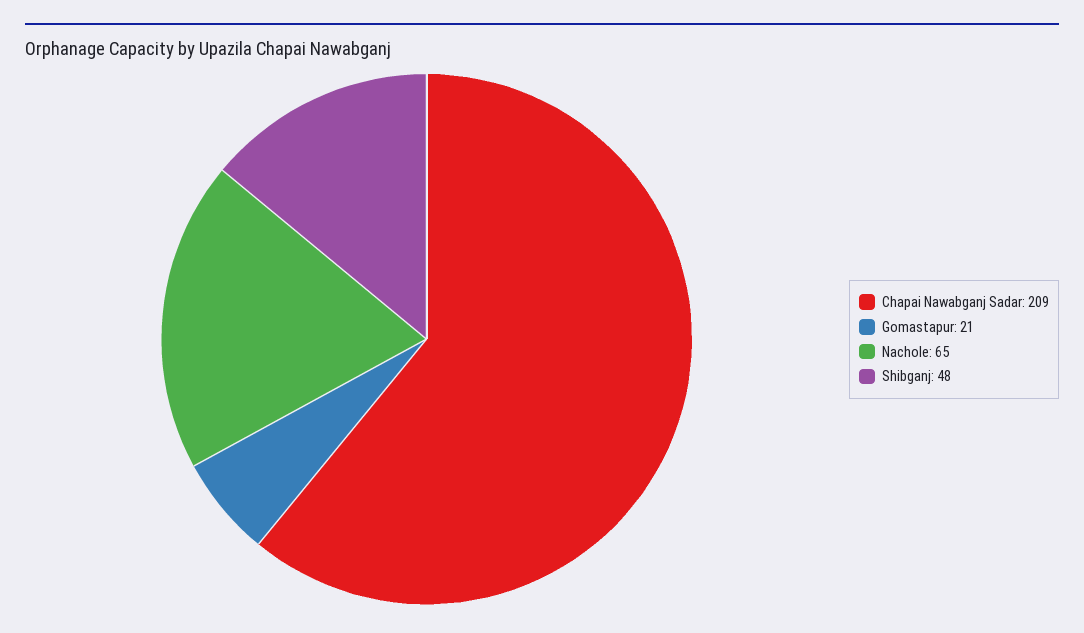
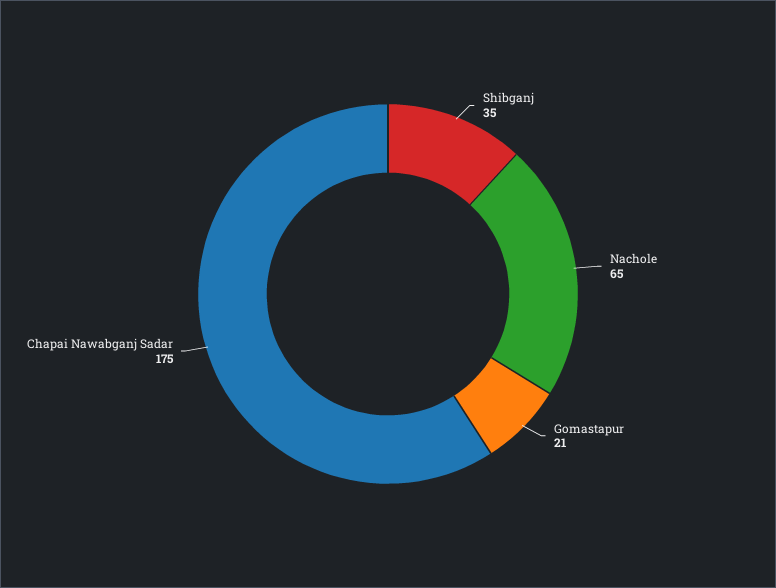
  {
-   "Chapai Nawabganj Sadar": 209,
+   "Chapai Nawabganj Sadar": 175,
    "Gomastapur": 21,
    "Nachole": 65,
-   "Shibganj": 48
+   "Shibganj": 35
  }

